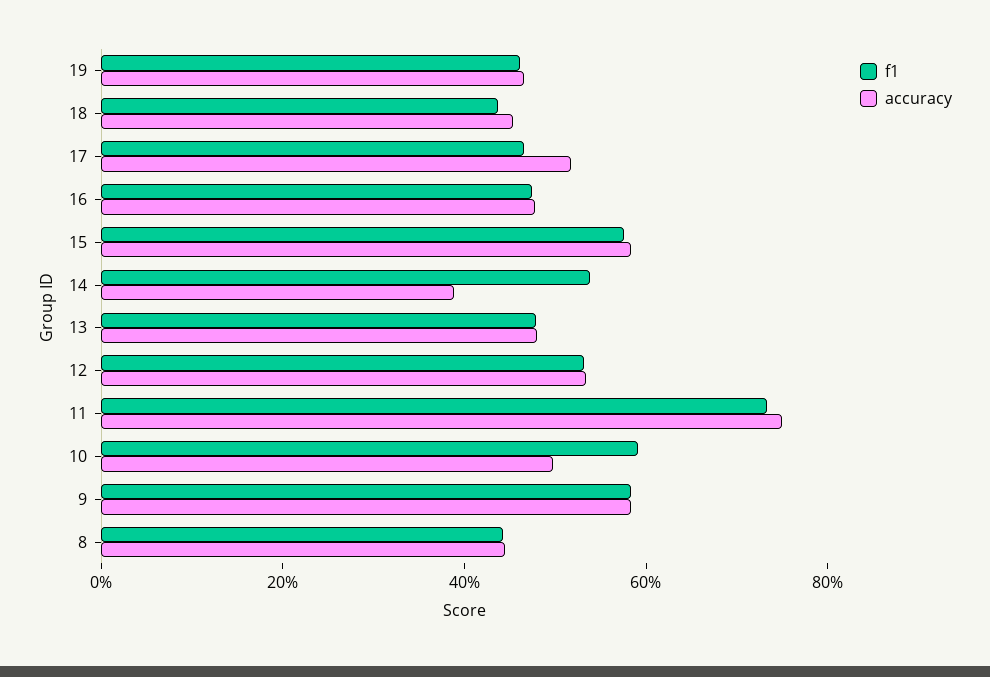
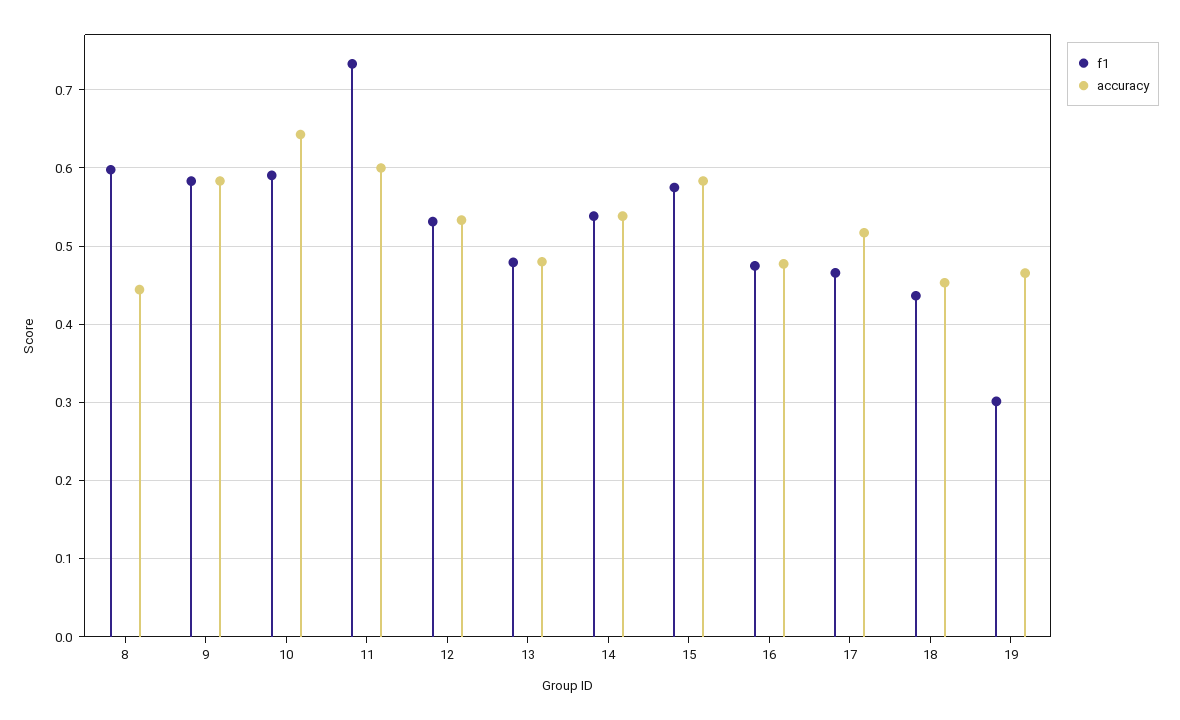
  {
    "f1": {
-     "19": 0.45,
+     "19": 0.3,
      "18": 0.44,
      "17": 0.47,
      "16": 0.47,
      "15": 0.58,
      "14": 0.54,
      "13": 0.48,
      "12": 0.53,
      "11": 0.73,
      "10": 0.59,
      "9": 0.58,
-     "8": 0.45
+     "8": 0.6
    },
    "accuracy": {
      "19": 0.47,
      "18": 0.45,
      "17": 0.52,
      "16": 0.48,
      "15": 0.58,
-     "14": 0.4,
+     "14": 0.54,
      "13": 0.48,
      "12": 0.53,
-     "11": 0.75,
+     "11": 0.6,
-     "10": 0.5,
+     "10": 0.64,
      "9": 0.58,
      "8": 0.44
    }
  }

